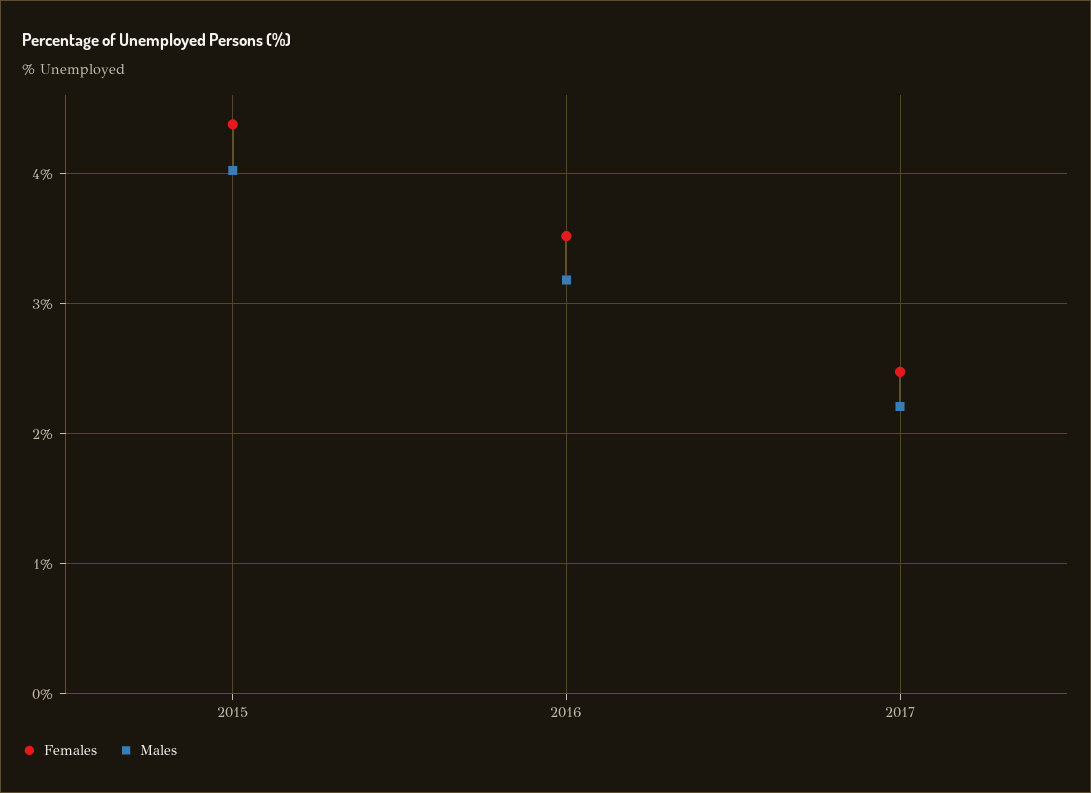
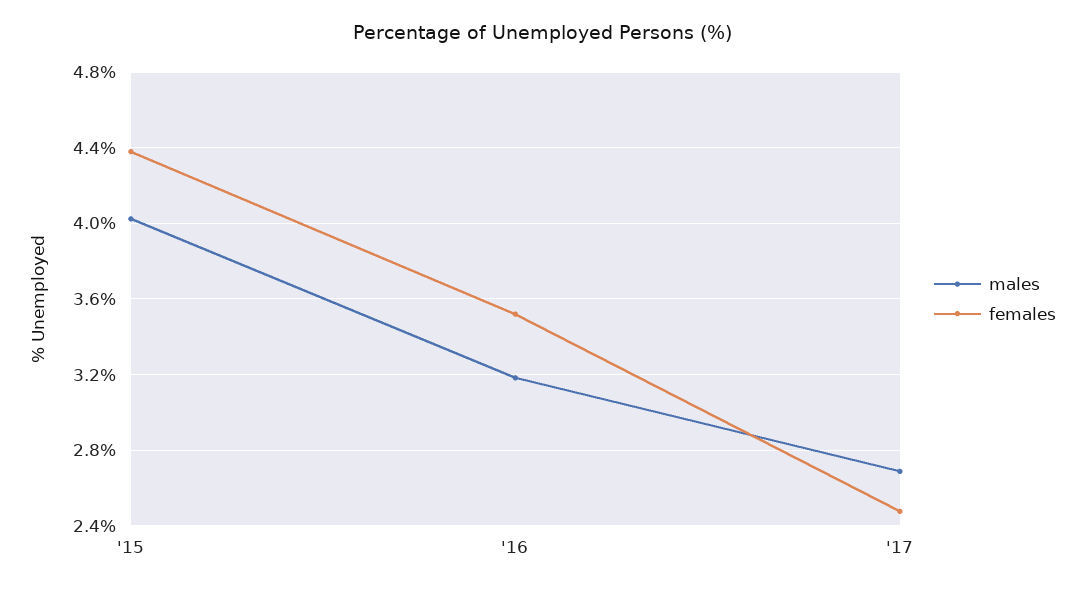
  {
    "Females": {
      "2015": 4.4,
      "2016": 3.5,
      "2017": 2.5
    },
    "Males": {
      "2015": 4,
      "2016": 3.2,
-     "2017": 2.2
+     "2017": 2.7
    }
  }

